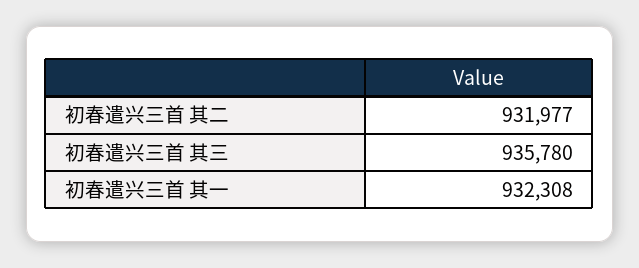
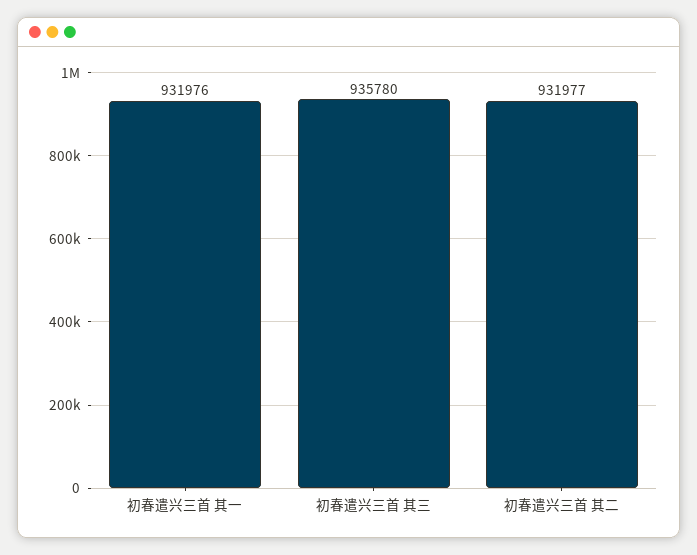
  {
    "初春遣兴三首 其二": 931977,
    "初春遣兴三首 其三": 935780,
-   "初春遣兴三首 其一": 932308
+   "初春遣兴三首 其一": 931976
  }

